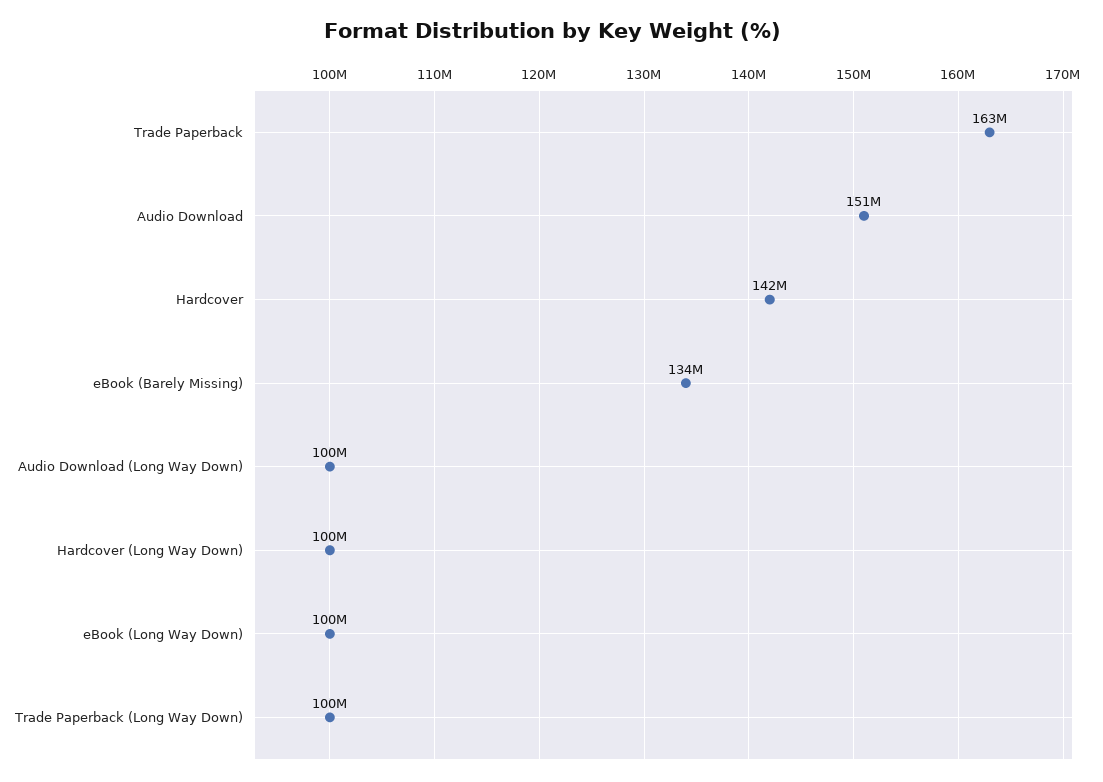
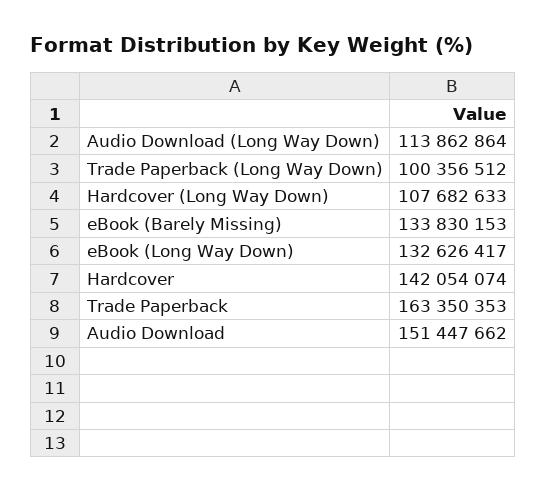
  {
    "Trade Paperback": 163350353,
    "Audio Download": 151447662,
    "Hardcover": 142054074,
    "eBook (Barely Missing)": 133830153,
-   "Audio Download (Long Way Down)": 100000000,
+   "Audio Download (Long Way Down)": 113862864,
-   "Hardcover (Long Way Down)": 100000000,
+   "Hardcover (Long Way Down)": 107682633,
-   "eBook (Long Way Down)": 100000000,
+   "eBook (Long Way Down)": 132626417,
    "Trade Paperback (Long Way Down)": 100356512
  }

